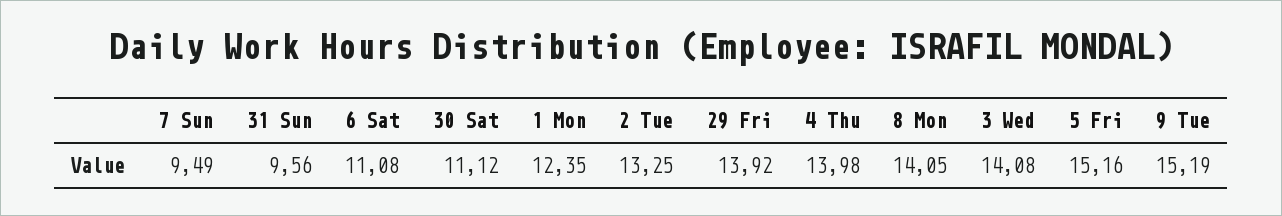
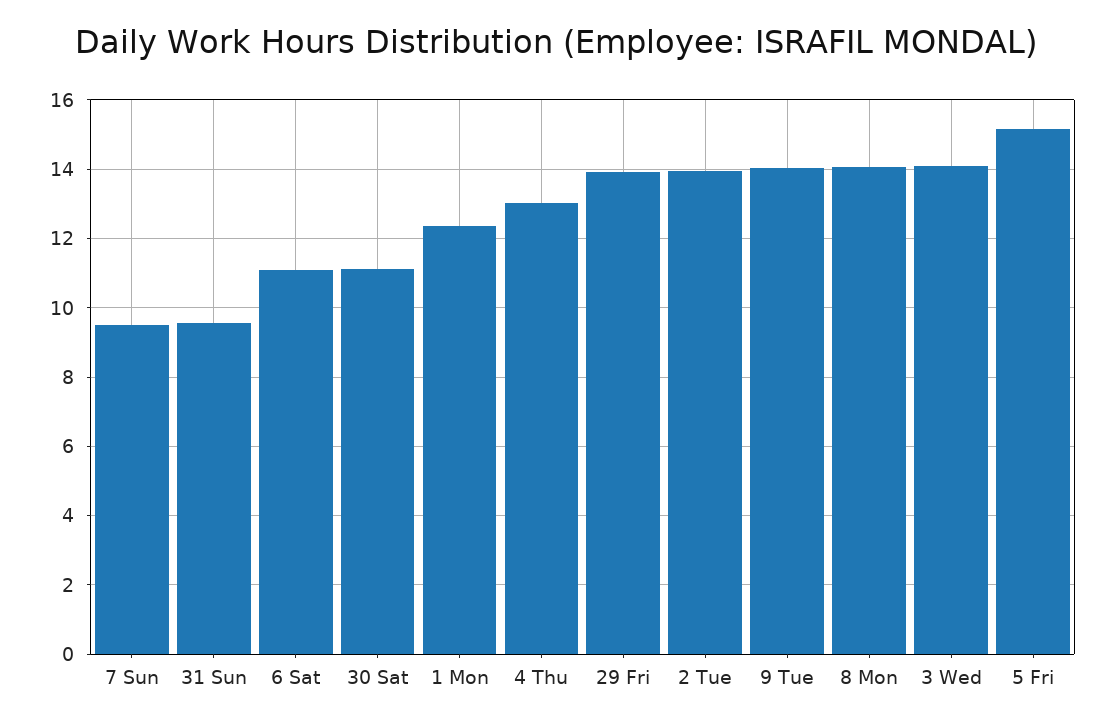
  {
    "7 Sun": 9.49,
    "31 Sun": 9.56,
    "6 Sat": 11.08,
    "30 Sat": 11.12,
    "1 Mon": 12.35,
-   "2 Tue": 13.25,
+   "2 Tue": 14,
    "29 Fri": 13.92,
-   "4 Thu": 13.98,
+   "4 Thu": 13,
    "8 Mon": 14.05,
    "3 Wed": 14.08,
    "5 Fri": 15.16,
-   "9 Tue": 15.19
+   "9 Tue": 14
  }

